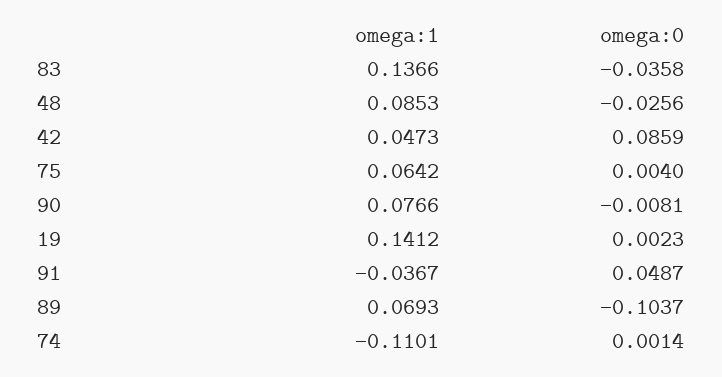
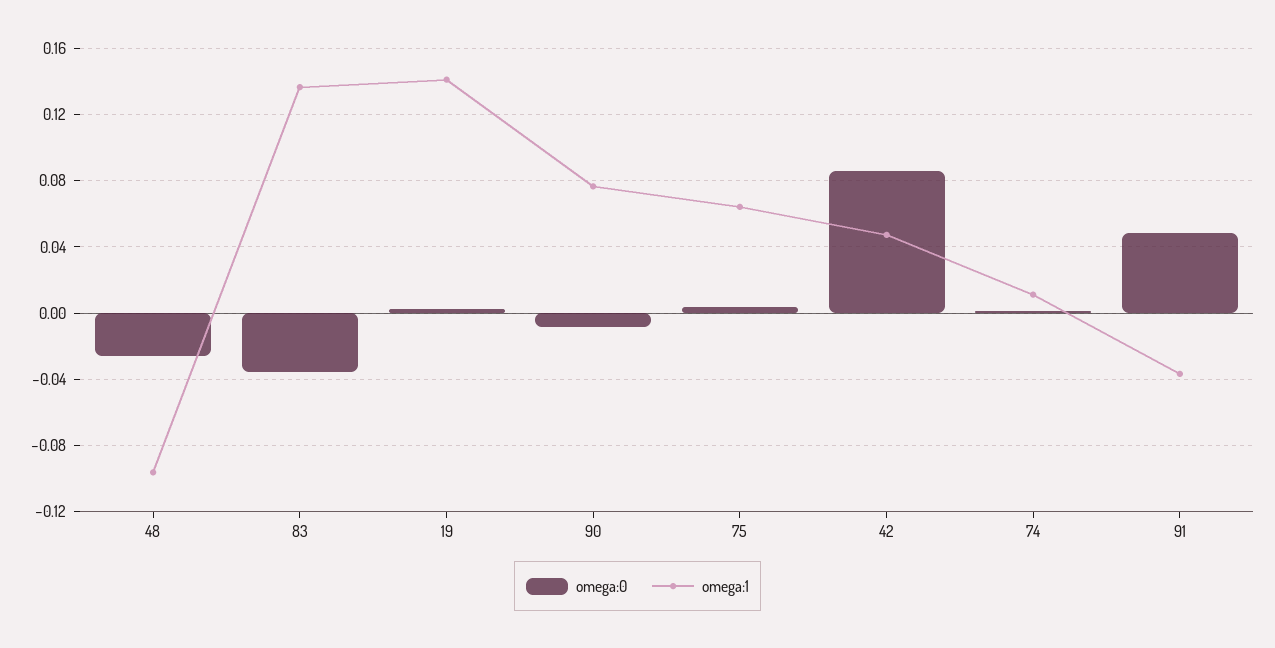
  {
    "omega:1": {
      "83": 0.1366,
-     "48": 0.0853,
+     "48": -0.095,
      "42": 0.0473,
      "75": 0.0642,
      "90": 0.0766,
      "19": 0.1412,
      "91": -0.0367,
-     "89": 0.0693,
-     "74": -0.1101
+     "74": 0.01
    },
    "omega:0": {
      "83": -0.0358,
      "48": -0.0256,
      "42": 0.0859,
      "75": 0.004,
      "90": -0.0081,
      "19": 0.0023,
      "91": 0.0487,
-     "89": -0.1037,
      "74": 0.0014
    }
  }

